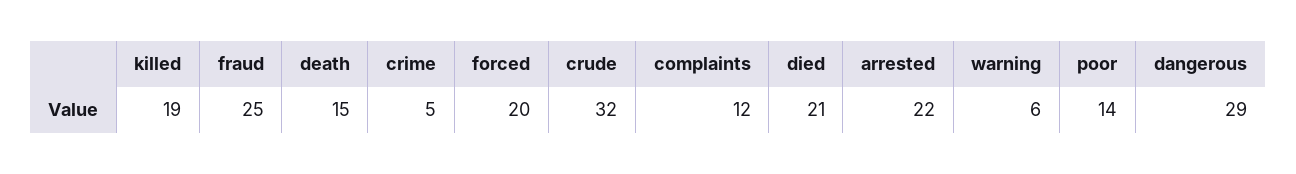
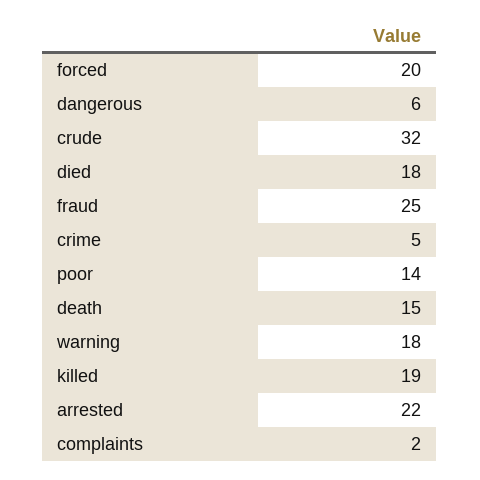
  {
    "killed": 19,
    "fraud": 25,
    "death": 15,
    "crime": 5,
    "forced": 20,
    "crude": 32,
-   "complaints": 12,
+   "complaints": 2,
-   "died": 21,
+   "died": 18,
    "arrested": 22,
-   "warning": 6,
+   "warning": 18,
    "poor": 14,
-   "dangerous": 29
+   "dangerous": 6
  }

